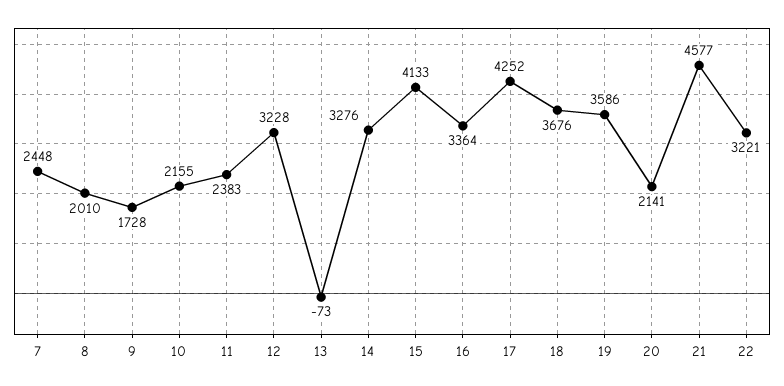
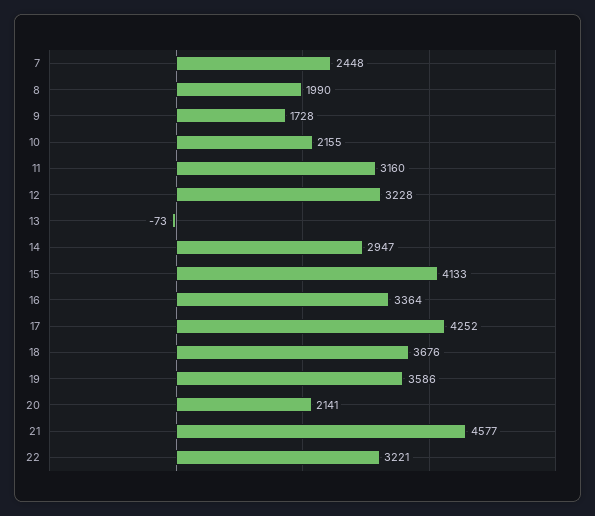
  {
    "7": 2448,
-   "8": 2010,
+   "8": 1990,
    "9": 1728,
    "10": 2155,
-   "11": 2383,
+   "11": 3160,
    "12": 3228,
    "13": -73,
-   "14": 3276,
+   "14": 2947,
    "15": 4133,
    "16": 3364,
    "17": 4252,
    "18": 3676,
    "19": 3586,
    "20": 2141,
    "21": 4577,
    "22": 3221
  }

